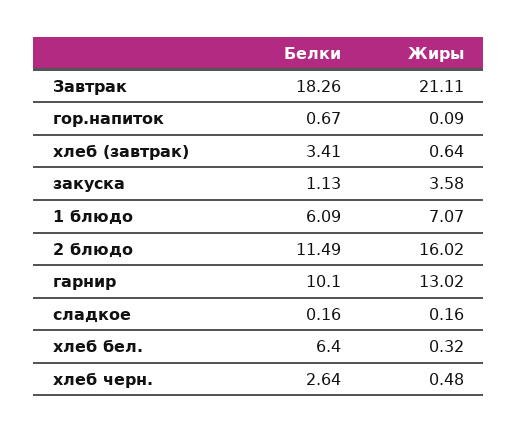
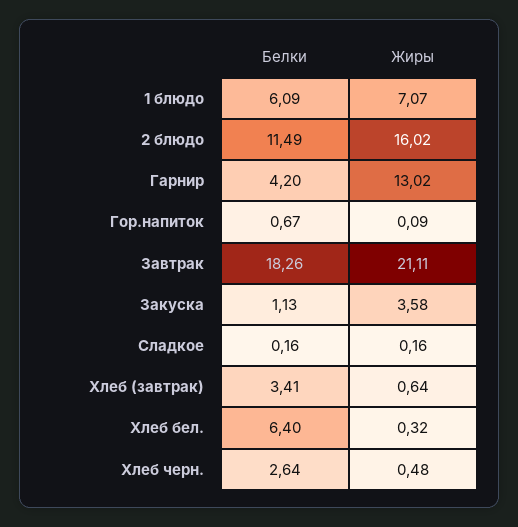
  {
    "Белки": {
      "Завтрак": 18.26,
      "гор.напиток": 0.67,
      "хлеб (завтрак)": 3.41,
      "закуска": 1.13,
      "1 блюдо": 6.09,
      "2 блюдо": 11.49,
-     "гарнир": 10.1,
+     "гарнир": 4.2,
      "сладкое": 0.16,
      "хлеб бел.": 6.4,
      "хлеб черн.": 2.64
    },
    "Жиры": {
      "Завтрак": 21.11,
      "гор.напиток": 0.09,
      "хлеб (завтрак)": 0.64,
      "закуска": 3.58,
      "1 блюдо": 7.07,
      "2 блюдо": 16.02,
      "гарнир": 13.02,
      "сладкое": 0.16,
      "хлеб бел.": 0.32,
      "хлеб черн.": 0.48
    }
  }

